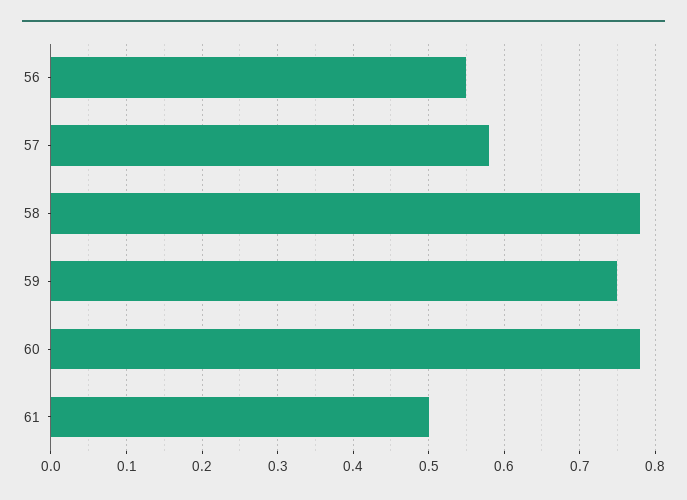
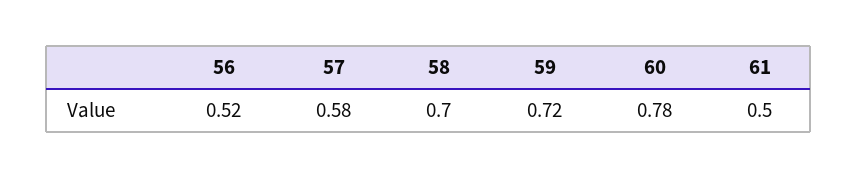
  {
-   "56": 0.55,
+   "56": 0.52,
    "57": 0.58,
-   "58": 0.78,
+   "58": 0.7,
-   "59": 0.75,
+   "59": 0.72,
    "60": 0.78,
    "61": 0.5
  }

